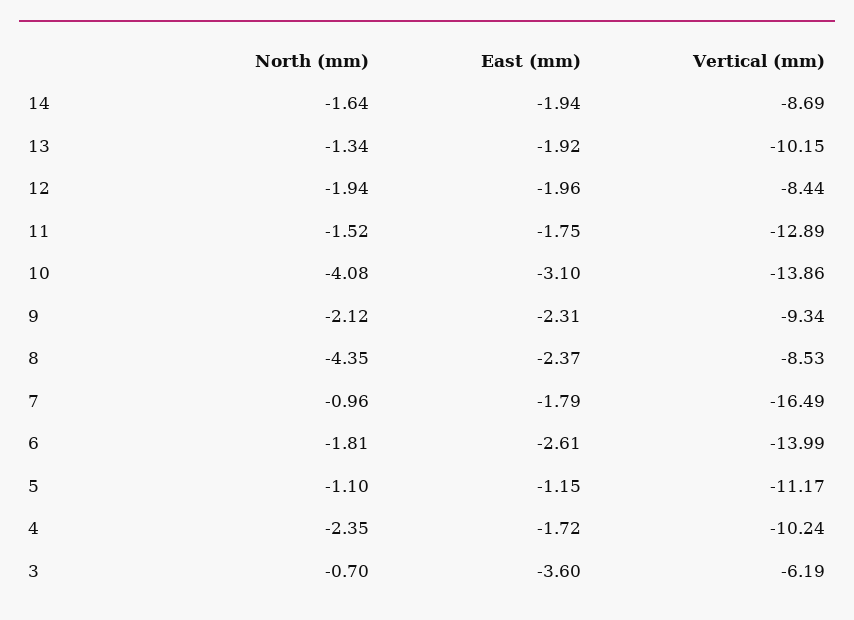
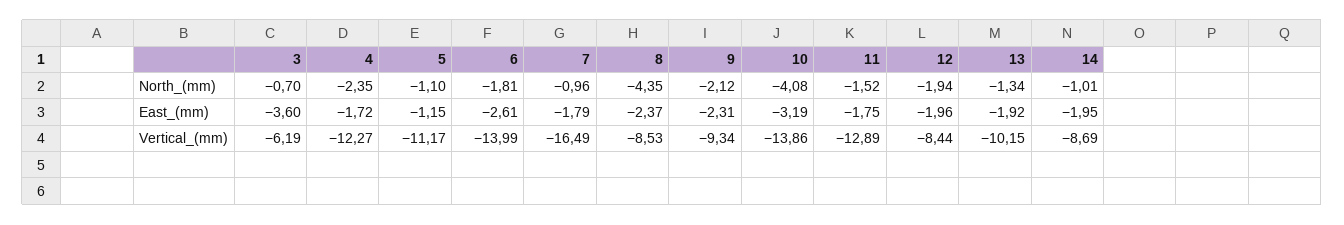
  {
    "North (mm)": {
-     "14": -1.64,
+     "14": -1.01,
      "13": -1.34,
      "12": -1.94,
      "11": -1.52,
      "10": -4.08,
      "9": -2.12,
      "8": -4.35,
      "7": -0.96,
      "6": -1.81,
      "5": -1.1,
      "4": -2.35,
      "3": -0.7
    },
    "East (mm)": {
-     "14": -1.94,
+     "14": -1.95,
      "13": -1.92,
      "12": -1.96,
      "11": -1.75,
-     "10": -3.1,
+     "10": -3.19,
      "9": -2.31,
      "8": -2.37,
      "7": -1.79,
      "6": -2.61,
      "5": -1.15,
      "4": -1.72,
      "3": -3.6
    },
    "Vertical (mm)": {
      "14": -8.69,
      "13": -10.15,
      "12": -8.44,
      "11": -12.89,
      "10": -13.86,
      "9": -9.34,
      "8": -8.53,
      "7": -16.49,
      "6": -13.99,
      "5": -11.17,
-     "4": -10.24,
+     "4": -12.27,
      "3": -6.19
    }
  }

